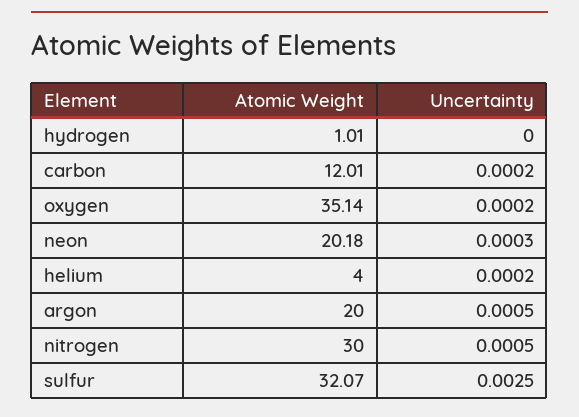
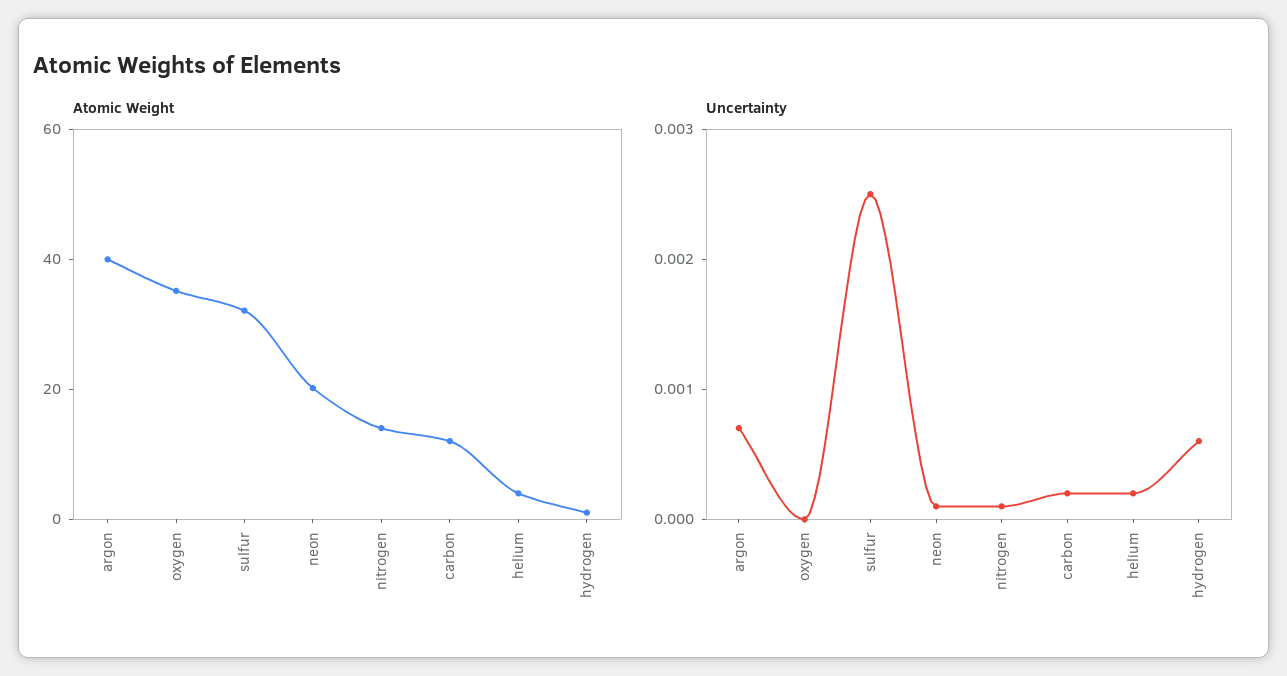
  {
    "Atomic Weight": {
      "hydrogen": 1.01,
      "carbon": 12.01,
      "oxygen": 35.14,
      "neon": 20.18,
      "helium": 4,
-     "argon": 20,
+     "argon": 40,
-     "nitrogen": 30,
+     "nitrogen": 15,
      "sulfur": 32.07
    },
    "Uncertainty": {
-     "hydrogen": 0,
+     "hydrogen": 0.0006,
      "carbon": 0.0002,
-     "oxygen": 0.0002,
+     "oxygen": 0,
-     "neon": 0.0003,
+     "neon": 0.0001,
      "helium": 0.0002,
-     "argon": 0.0005,
+     "argon": 0.0007,
-     "nitrogen": 0.0005,
+     "nitrogen": 0.0001,
      "sulfur": 0.0025
    }
  }

